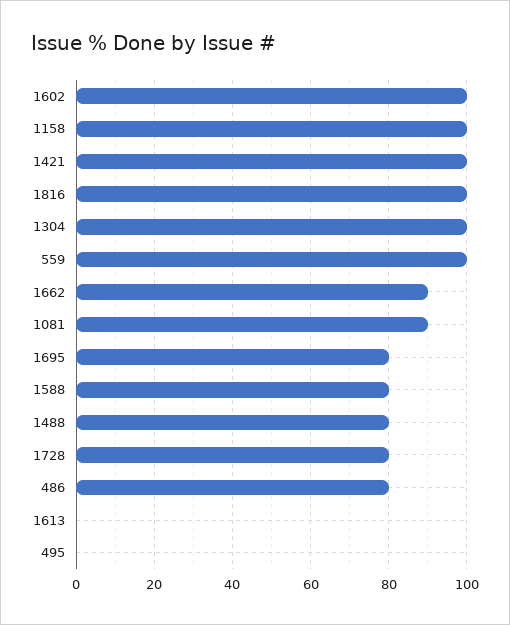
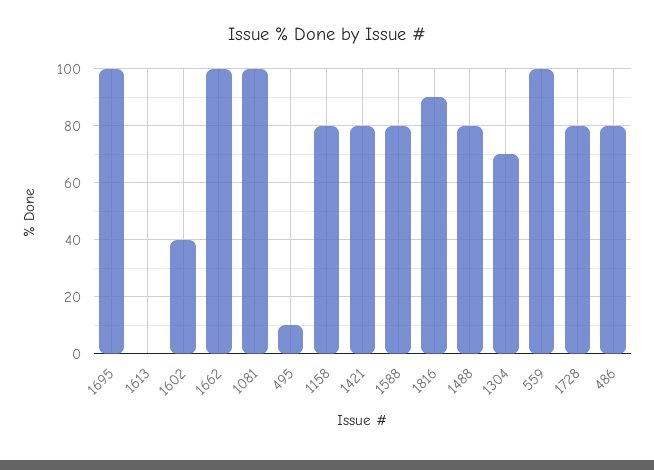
  {
-   "1602": 100,
+   "1602": 40,
-   "1158": 100,
+   "1158": 80,
-   "1421": 100,
+   "1421": 80,
-   "1816": 100,
+   "1816": 90,
-   "1304": 100,
+   "1304": 70,
    "559": 100,
-   "1662": 90,
+   "1662": 100,
-   "1081": 90,
+   "1081": 100,
-   "1695": 80,
+   "1695": 100,
    "1588": 80,
    "1488": 80,
    "1728": 80,
    "486": 80,
    "1613": 0,
-   "495": 0
+   "495": 10
  }

